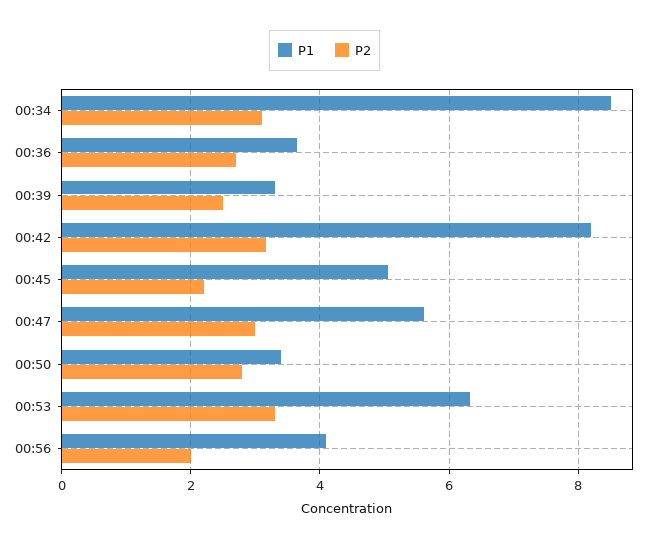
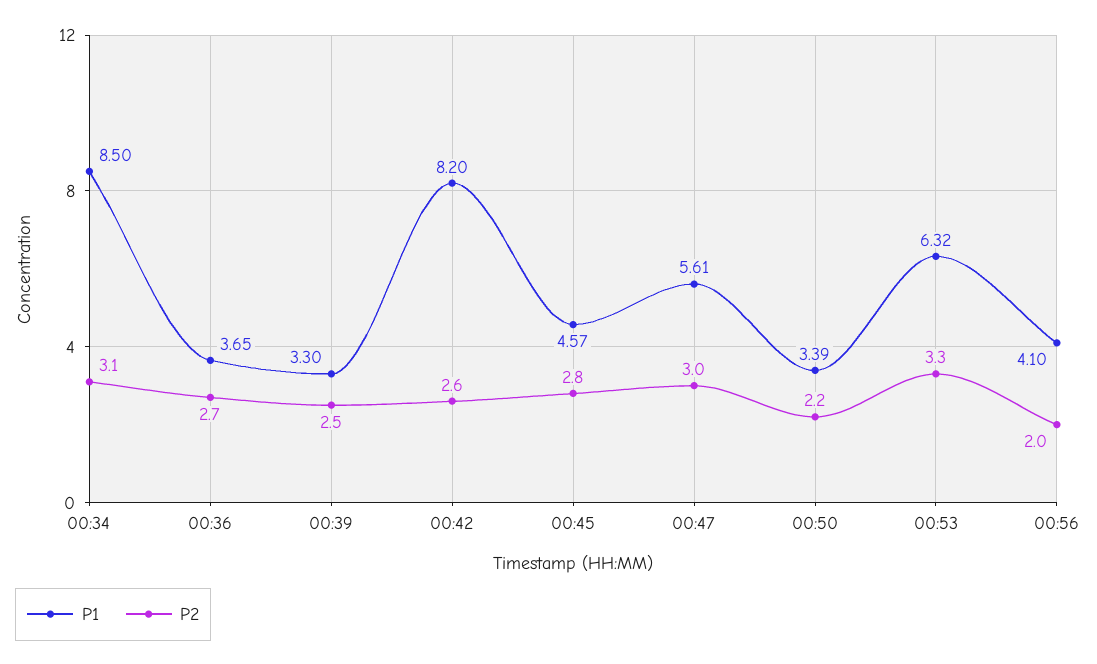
  {
    "P1": {
      "00:34": 8.5,
      "00:36": 3.65,
      "00:39": 3.3,
      "00:42": 8.2,
-     "00:45": 5,
+     "00:45": 4.57,
      "00:47": 5.61,
      "00:50": 3.39,
      "00:53": 6.32,
      "00:56": 4.1
    },
    "P2": {
      "00:34": 3.1,
      "00:36": 2.7,
      "00:39": 2.5,
-     "00:42": 3.2,
+     "00:42": 2.6,
-     "00:45": 2.2,
+     "00:45": 2.8,
      "00:47": 3,
-     "00:50": 2.8,
+     "00:50": 2.2,
      "00:53": 3.3,
      "00:56": 2
    }
  }

